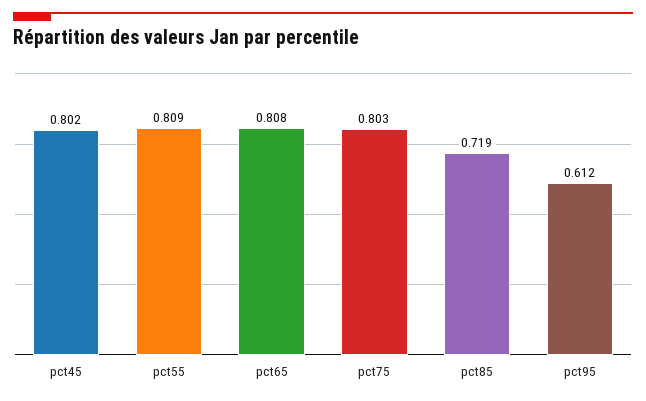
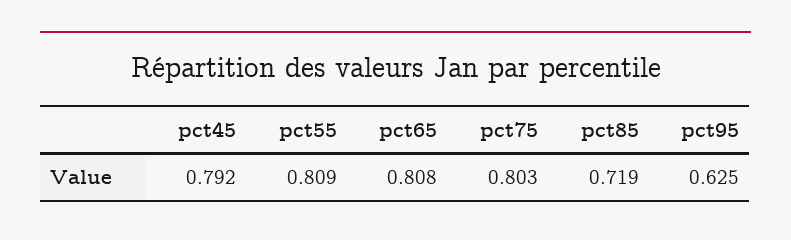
  {
-   "pct45": 0.802,
+   "pct45": 0.792,
    "pct55": 0.809,
    "pct65": 0.808,
    "pct75": 0.803,
    "pct85": 0.719,
-   "pct95": 0.612
+   "pct95": 0.625
  }

